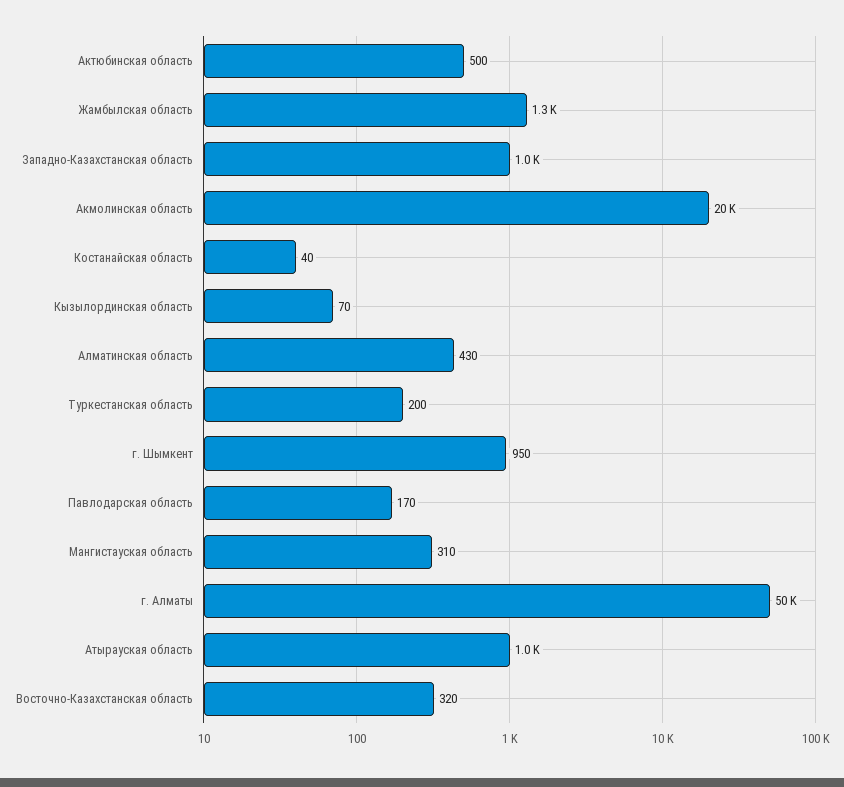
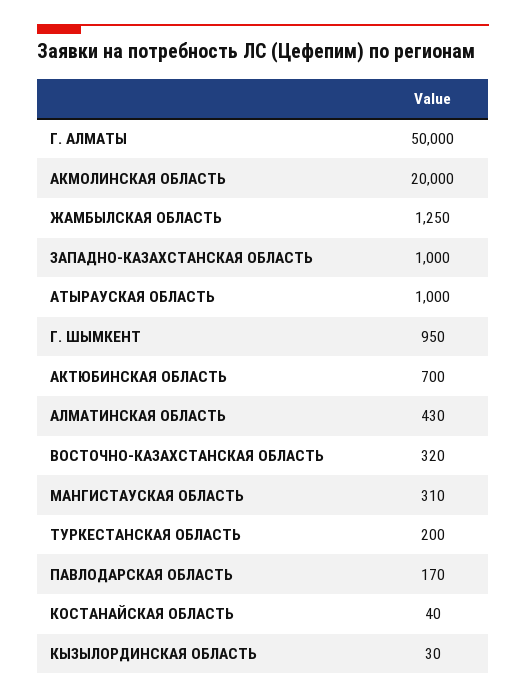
  {
-   "Актюбинская область": 500,
+   "Актюбинская область": 700,
    "Жамбылская область": 1250,
    "Западно-Казахстанская область": 1000,
    "Акмолинская область": 20000,
    "Костанайская область": 40,
-   "Кызылординская область": 70,
+   "Кызылординская область": 30,
    "Алматинская область": 430,
    "Туркестанская область": 200,
    "г. Шымкент": 950,
    "Павлодарская область": 170,
    "Мангистауская область": 310,
    "г. Алматы": 50000,
    "Атырауская область": 1000,
    "Восточно-Казахстанская область": 320
  }

